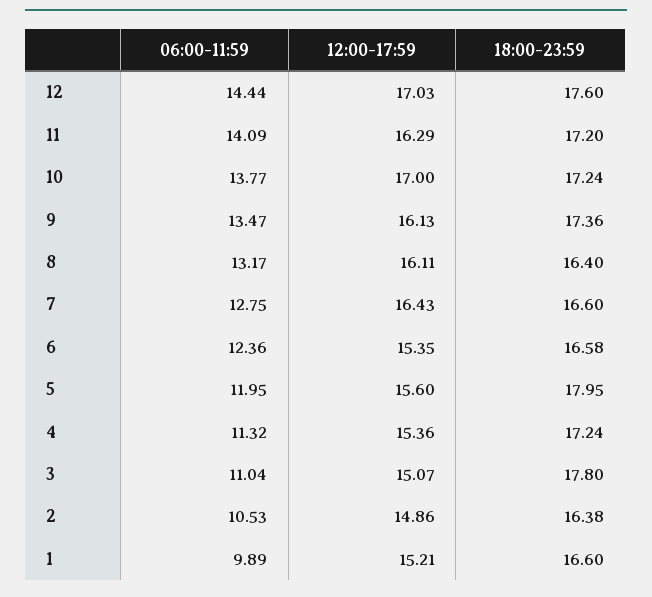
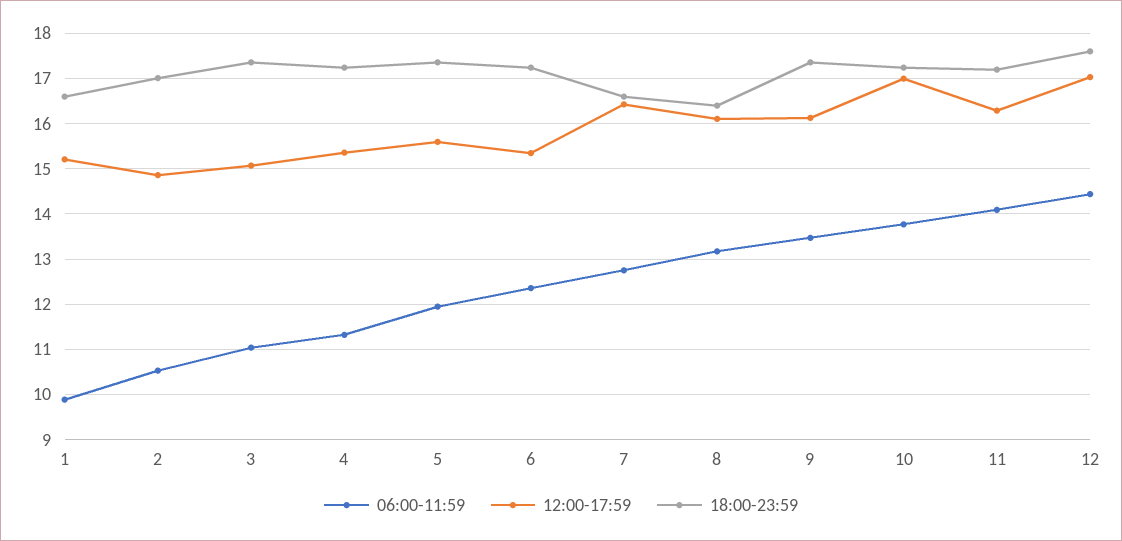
  {
    "06:00-11:59": {
      "12": 14.44,
      "11": 14.09,
      "10": 13.77,
      "9": 13.47,
      "8": 13.17,
      "7": 12.75,
      "6": 12.36,
      "5": 11.95,
      "4": 11.32,
      "3": 11.04,
      "2": 10.53,
      "1": 9.89
    },
    "12:00-17:59": {
      "12": 17.03,
      "11": 16.29,
      "10": 17,
      "9": 16.13,
      "8": 16.11,
      "7": 16.43,
      "6": 15.35,
      "5": 15.6,
      "4": 15.36,
      "3": 15.07,
      "2": 14.86,
      "1": 15.21
    },
    "18:00-23:59": {
      "12": 17.6,
      "11": 17.2,
      "10": 17.24,
      "9": 17.36,
      "8": 16.4,
      "7": 16.6,
-     "6": 16.58,
+     "6": 17.2,
-     "5": 17.95,
+     "5": 17.4,
      "4": 17.24,
-     "3": 17.8,
+     "3": 17.4,
-     "2": 16.38,
+     "2": 17,
      "1": 16.6
    }
  }

